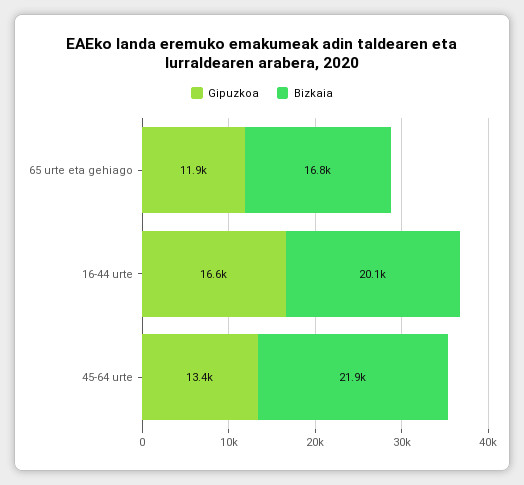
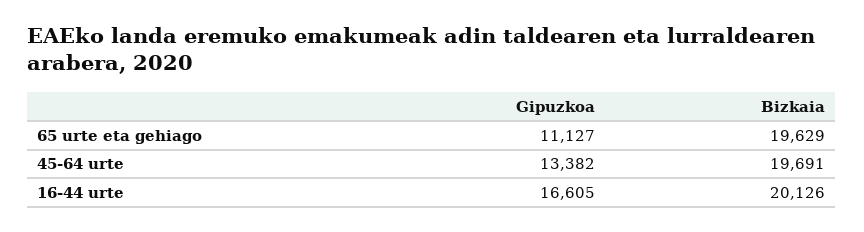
  {
    "Gipuzkoa": {
-     "65 urte eta gehiago": 11900,
+     "65 urte eta gehiago": 11127,
      "16-44 urte": 16605,
      "45-64 urte": 13382
    },
    "Bizkaia": {
-     "65 urte eta gehiago": 16800,
+     "65 urte eta gehiago": 19629,
      "16-44 urte": 20126,
-     "45-64 urte": 21900
+     "45-64 urte": 19691
    }
  }

